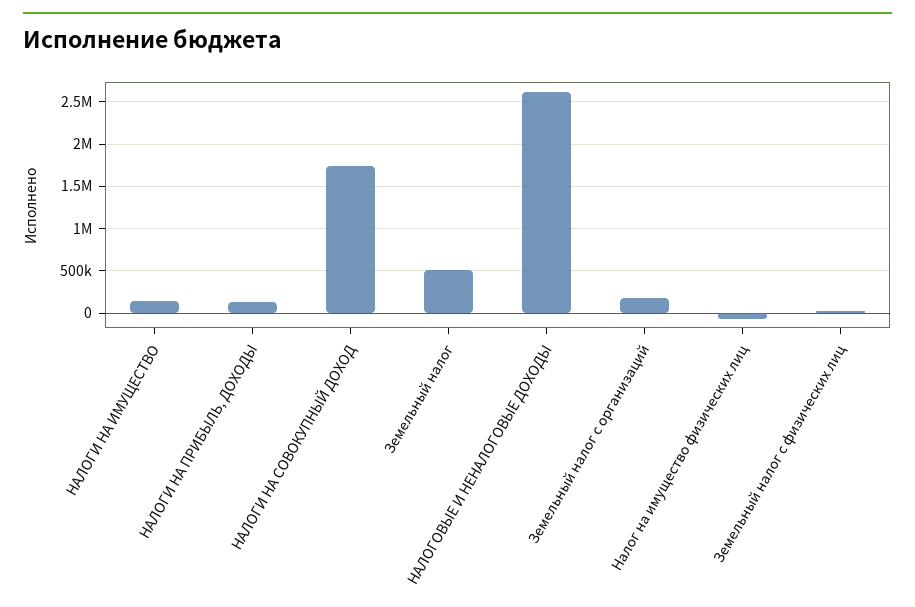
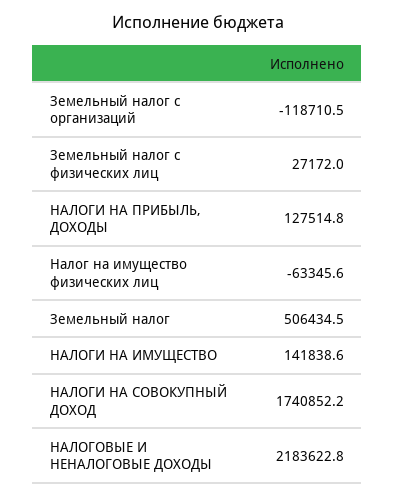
  {
    "НАЛОГИ НА ИМУЩЕСТВО": 141838.6,
    "НАЛОГИ НА ПРИБЫЛЬ, ДОХОДЫ": 127514.8,
    "НАЛОГИ НА СОВОКУПНЫЙ ДОХОД": 1740852.2,
    "Земельный налог": 506434.5,
-   "НАЛОГОВЫЕ И НЕНАЛОГОВЫЕ ДОХОДЫ": 2600000,
+   "НАЛОГОВЫЕ И НЕНАЛОГОВЫЕ ДОХОДЫ": 2183622.8,
-   "Земельный налог с организаций": 200000,
+   "Земельный налог с организаций": -118710.5,
    "Налог на имущество физических лиц": -63345.6,
    "Земельный налог с физических лиц": 27172
  }

